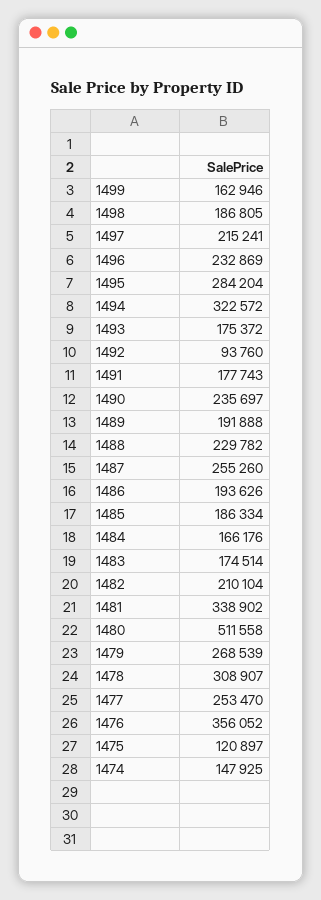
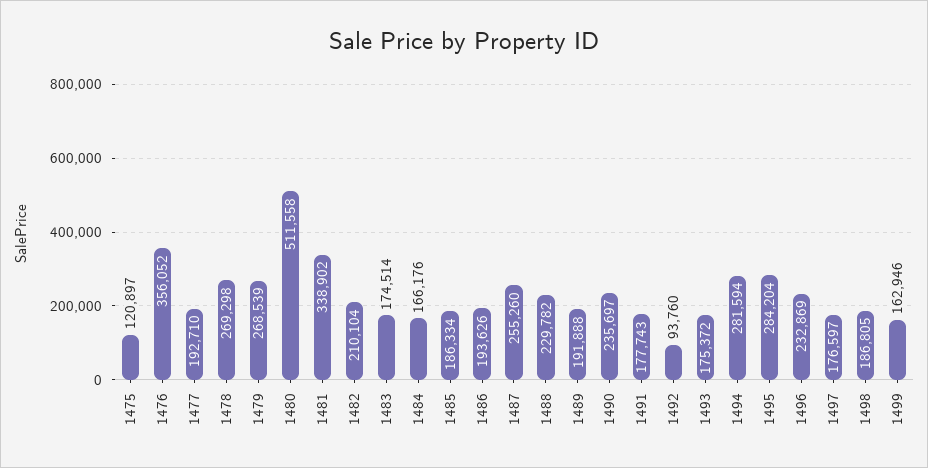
  {
    "1499": 162946,
    "1498": 186805,
-   "1497": 215241,
+   "1497": 176597,
    "1496": 232869,
    "1495": 284204,
-   "1494": 322572,
+   "1494": 281594,
    "1493": 175372,
    "1492": 93760,
    "1491": 177743,
    "1490": 235697,
    "1489": 191888,
    "1488": 229782,
    "1487": 255260,
    "1486": 193626,
    "1485": 186334,
    "1484": 166176,
    "1483": 174514,
    "1482": 210104,
    "1481": 338902,
    "1480": 511558,
    "1479": 268539,
-   "1478": 308907,
+   "1478": 269298,
-   "1477": 253470,
+   "1477": 192710,
    "1476": 356052,
-   "1475": 120897,
+   "1475": 120897
-   "1474": 147925
  }

